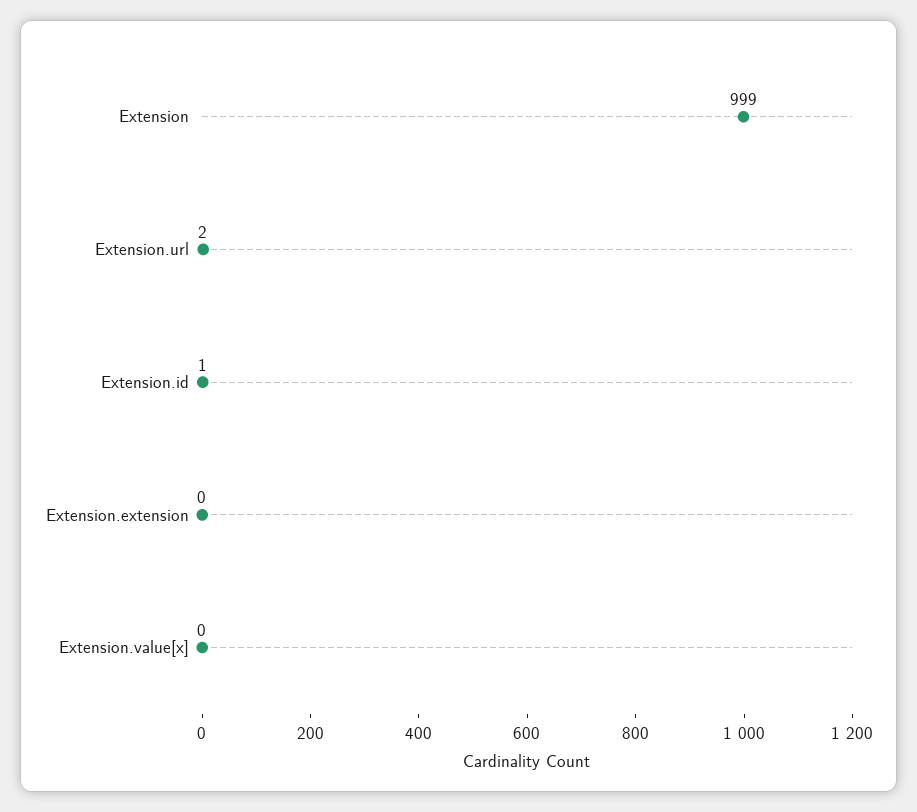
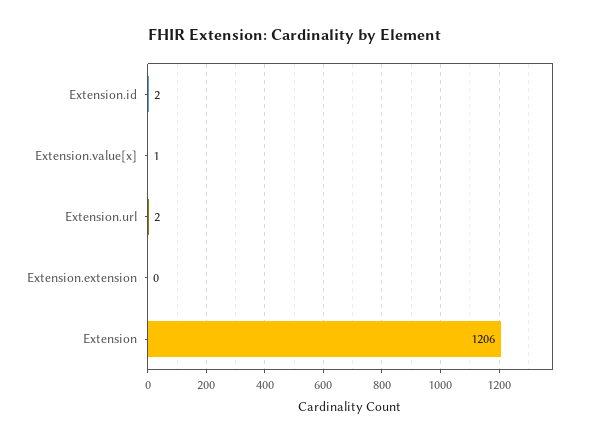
  {
-   "Extension": 999,
+   "Extension": 1206,
    "Extension.url": 2,
-   "Extension.id": 1,
+   "Extension.id": 2,
    "Extension.extension": 0,
-   "Extension.value[x]": 0
+   "Extension.value[x]": 1
  }

